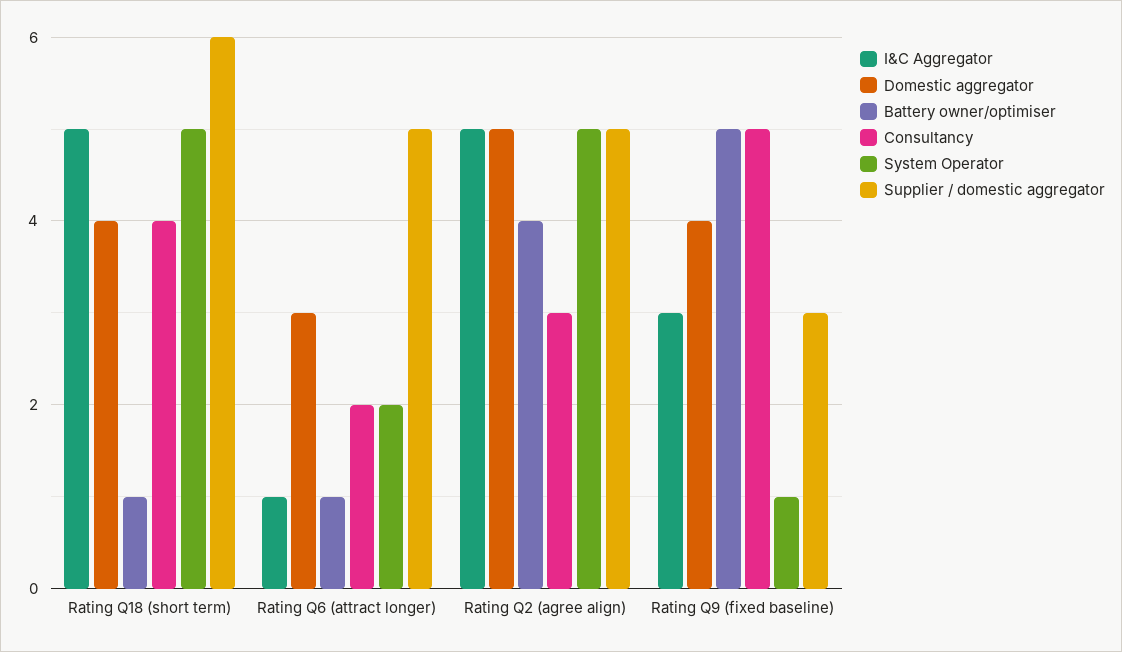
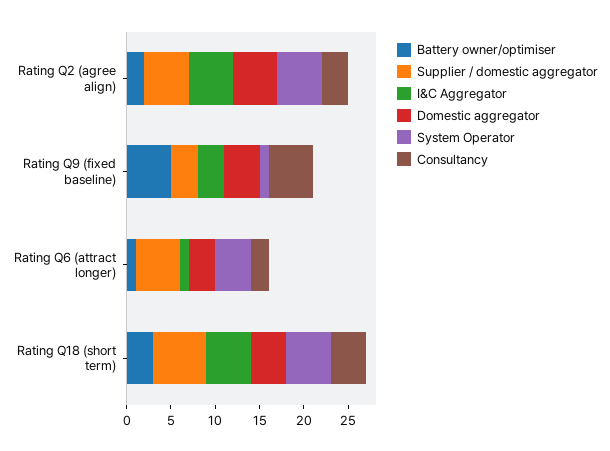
  {
    "I&C Aggregator": {
      "Rating Q18 (short term)": 5,
      "Rating Q6 (attract longer)": 1,
      "Rating Q2 (agree align)": 5,
      "Rating Q9 (fixed baseline)": 3
    },
    "Domestic aggregator": {
      "Rating Q18 (short term)": 4,
      "Rating Q6 (attract longer)": 3,
      "Rating Q2 (agree align)": 5,
      "Rating Q9 (fixed baseline)": 4
    },
    "Battery owner/optimiser": {
-     "Rating Q18 (short term)": 1,
+     "Rating Q18 (short term)": 3,
      "Rating Q6 (attract longer)": 1,
-     "Rating Q2 (agree align)": 4,
+     "Rating Q2 (agree align)": 2,
      "Rating Q9 (fixed baseline)": 5
    },
    "Consultancy": {
      "Rating Q18 (short term)": 4,
      "Rating Q6 (attract longer)": 2,
      "Rating Q2 (agree align)": 3,
      "Rating Q9 (fixed baseline)": 5
    },
    "System Operator": {
      "Rating Q18 (short term)": 5,
-     "Rating Q6 (attract longer)": 2,
+     "Rating Q6 (attract longer)": 4,
      "Rating Q2 (agree align)": 5,
      "Rating Q9 (fixed baseline)": 1
    },
    "Supplier / domestic aggregator": {
      "Rating Q18 (short term)": 6,
      "Rating Q6 (attract longer)": 5,
      "Rating Q2 (agree align)": 5,
      "Rating Q9 (fixed baseline)": 3
    }
  }

